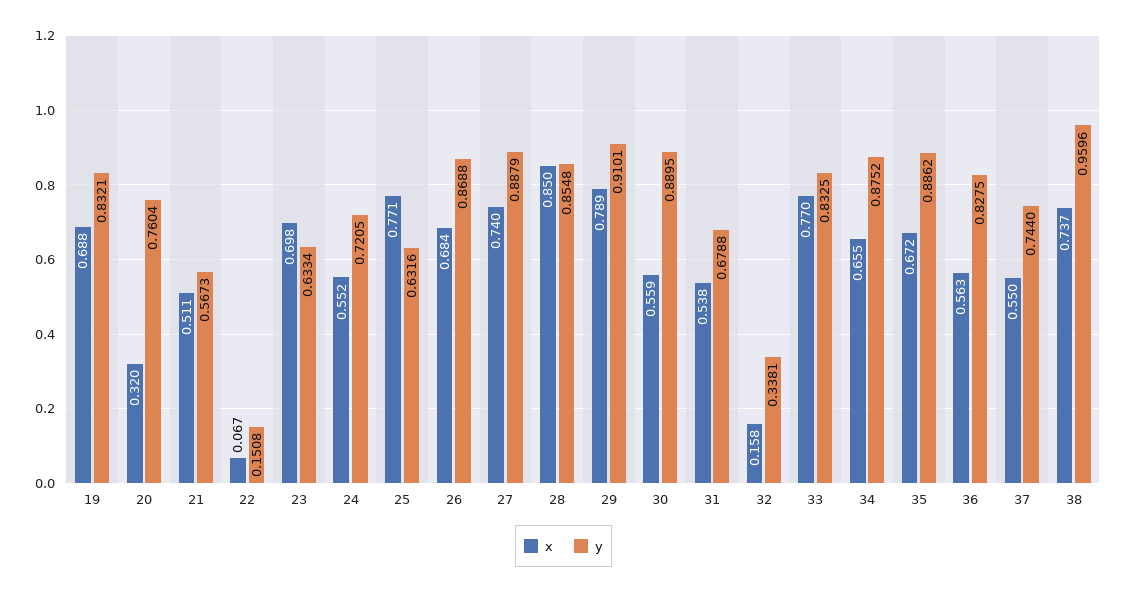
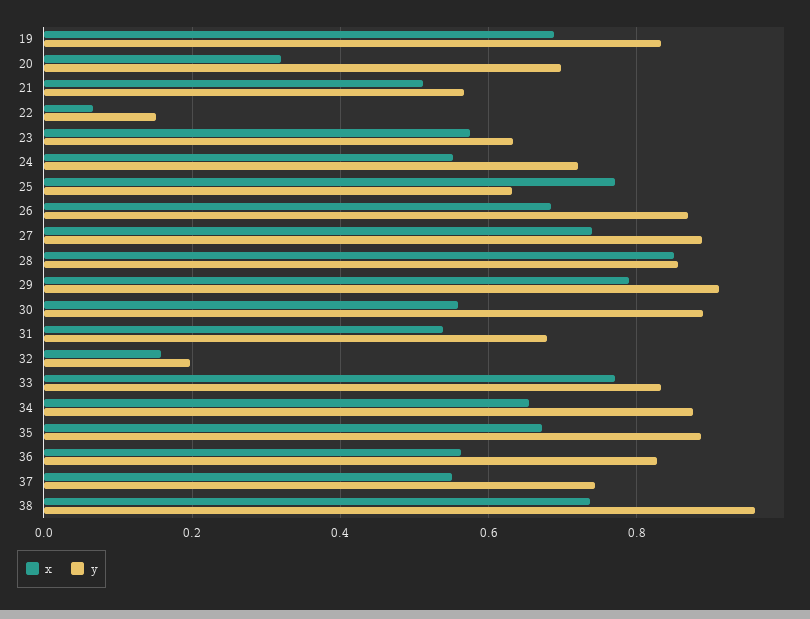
  {
    "x": {
      "19": 0.688,
      "20": 0.32,
      "21": 0.511,
      "22": 0.067,
-     "23": 0.698,
+     "23": 0.58,
      "24": 0.552,
      "25": 0.771,
      "26": 0.684,
      "27": 0.74,
      "28": 0.85,
      "29": 0.789,
      "30": 0.559,
      "31": 0.538,
      "32": 0.158,
      "33": 0.77,
      "34": 0.655,
      "35": 0.672,
      "36": 0.563,
      "37": 0.55,
      "38": 0.737
    },
    "y": {
      "19": 0.8321,
-     "20": 0.7604,
+     "20": 0.7,
      "21": 0.5673,
      "22": 0.1508,
      "23": 0.6334,
      "24": 0.7205,
      "25": 0.6316,
      "26": 0.8688,
      "27": 0.8879,
      "28": 0.8548,
      "29": 0.9101,
      "30": 0.8895,
      "31": 0.6788,
-     "32": 0.3381,
+     "32": 0.2,
      "33": 0.8325,
      "34": 0.8752,
      "35": 0.8862,
      "36": 0.8275,
      "37": 0.744,
      "38": 0.9596
    }
  }

